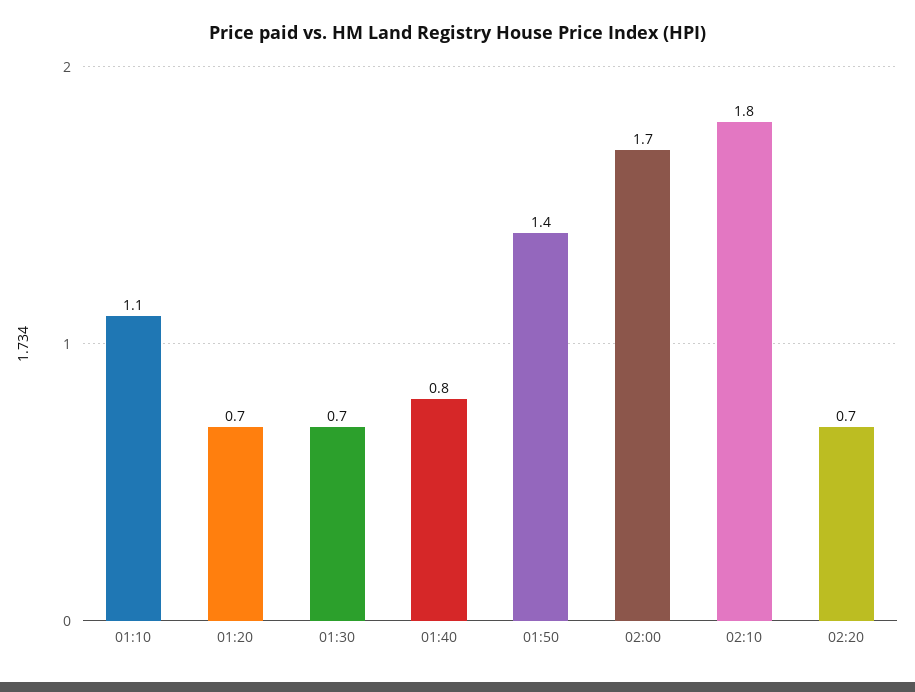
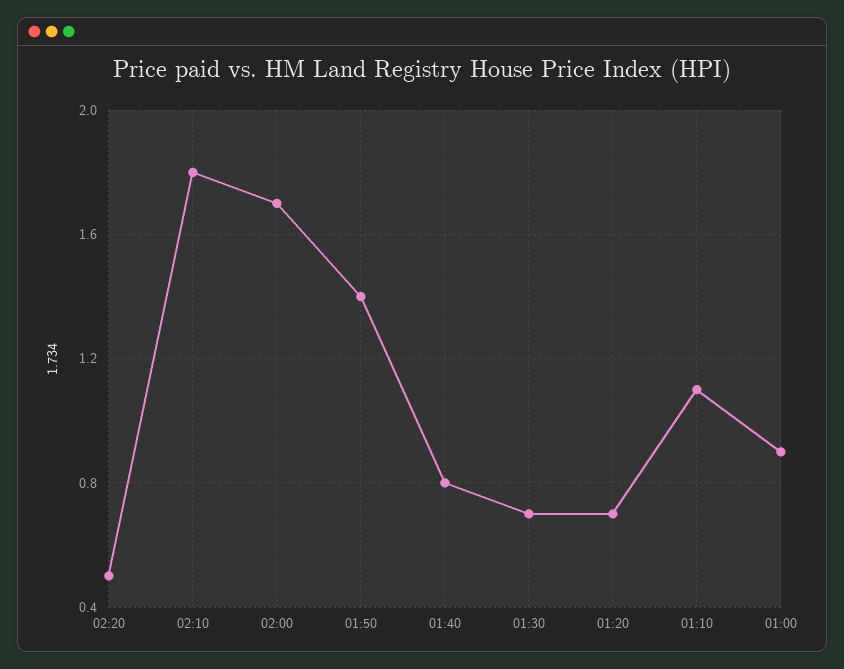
  {
    "01:10": 1.1,
    "01:20": 0.7,
    "01:30": 0.7,
    "01:40": 0.8,
    "01:50": 1.4,
    "02:00": 1.7,
    "02:10": 1.8,
-   "02:20": 0.7
+   "02:20": 0.5,
+   "01:00": 0.9
  }

